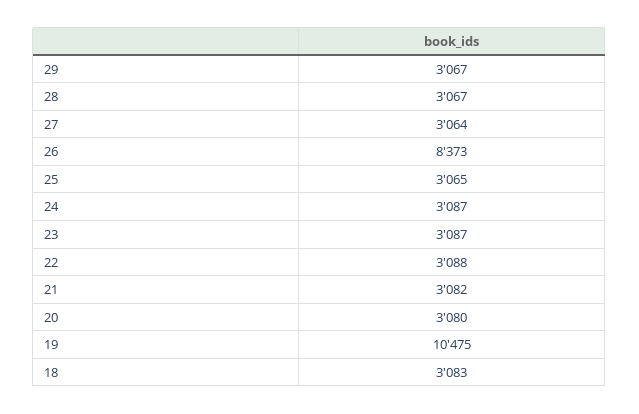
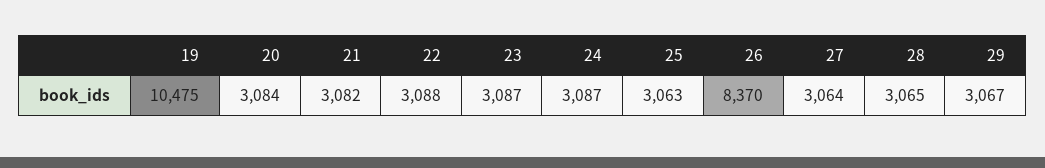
  {
    "29": 3067,
-   "28": 3067,
+   "28": 3065,
    "27": 3064,
-   "26": 8373,
+   "26": 8370,
-   "25": 3065,
+   "25": 3063,
    "24": 3087,
    "23": 3087,
    "22": 3088,
    "21": 3082,
-   "20": 3080,
+   "20": 3084,
-   "19": 10475,
+   "19": 10475
-   "18": 3083
  }

